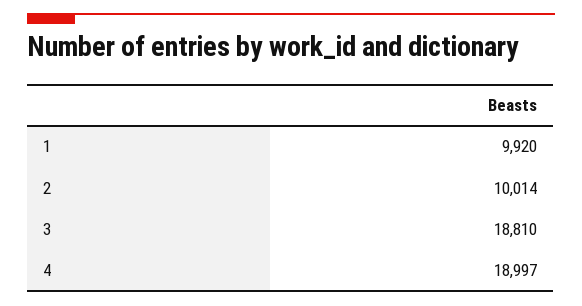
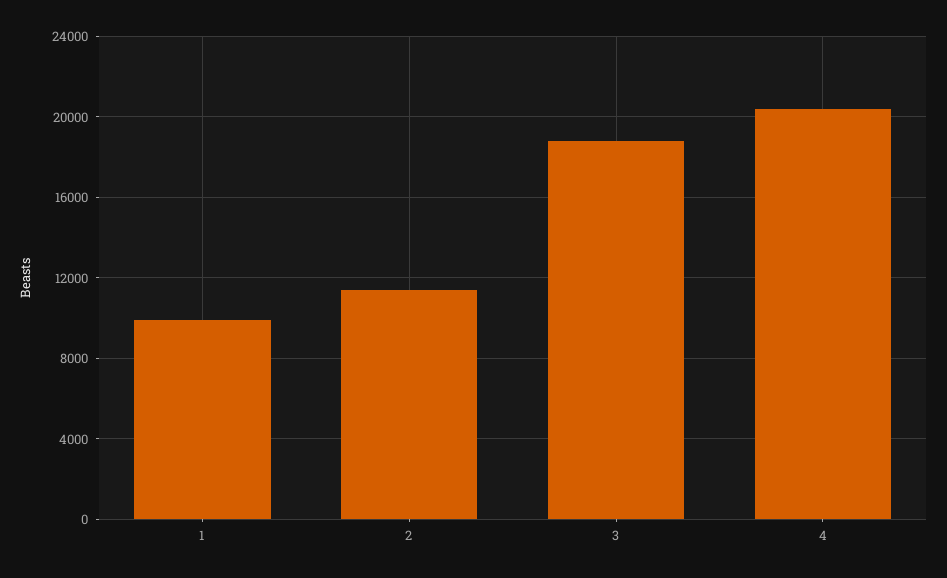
  {
    "1": 9920,
-   "2": 10014,
+   "2": 11500,
    "3": 18810,
-   "4": 18997
+   "4": 20500
  }

